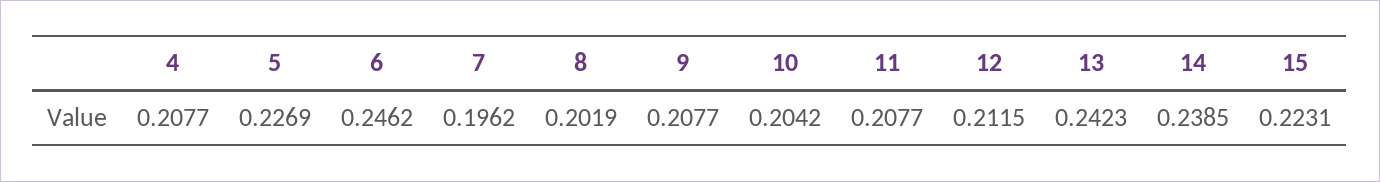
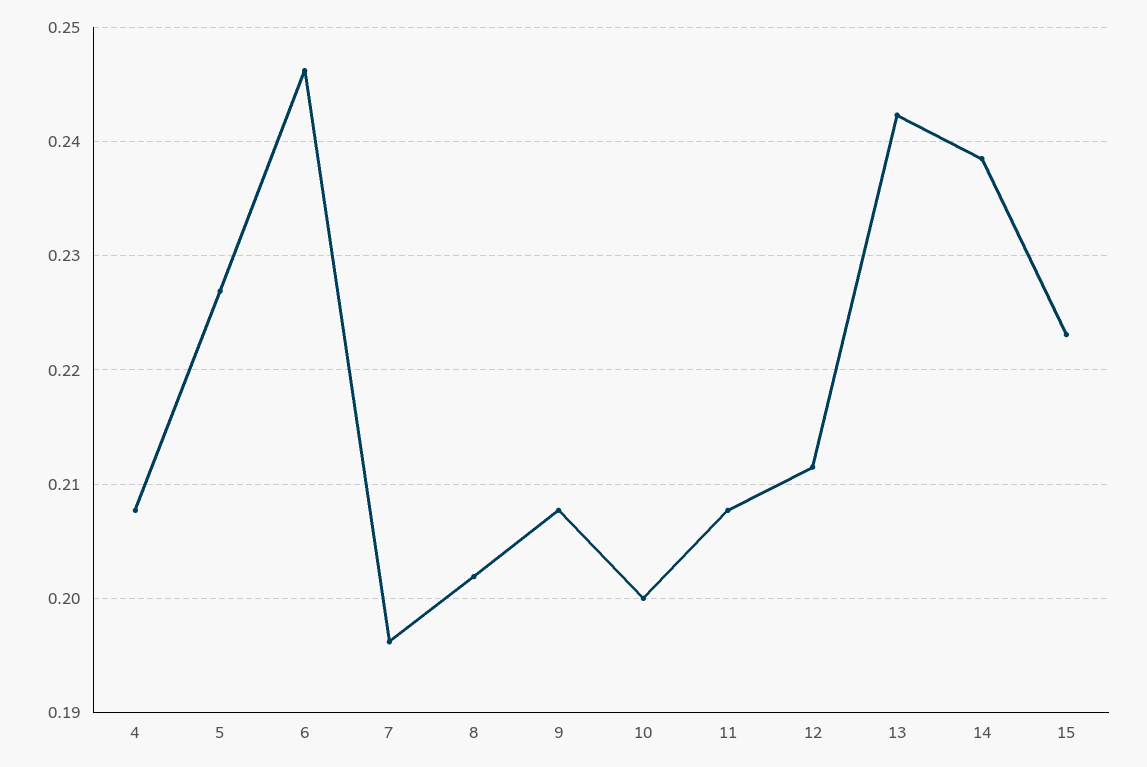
  {
    "4": 0.2077,
    "5": 0.2269,
    "6": 0.2462,
    "7": 0.1962,
    "8": 0.2019,
    "9": 0.2077,
-   "10": 0.2042,
+   "10": 0.2,
    "11": 0.2077,
    "12": 0.2115,
    "13": 0.2423,
    "14": 0.2385,
    "15": 0.2231
  }

